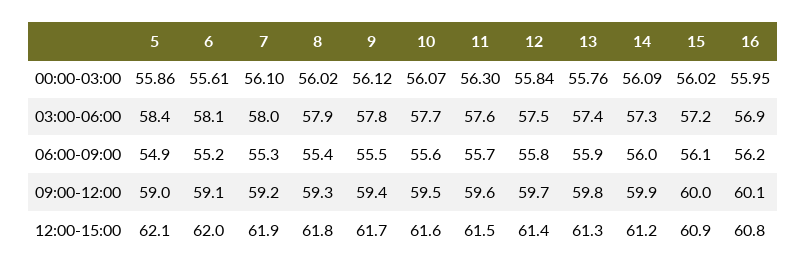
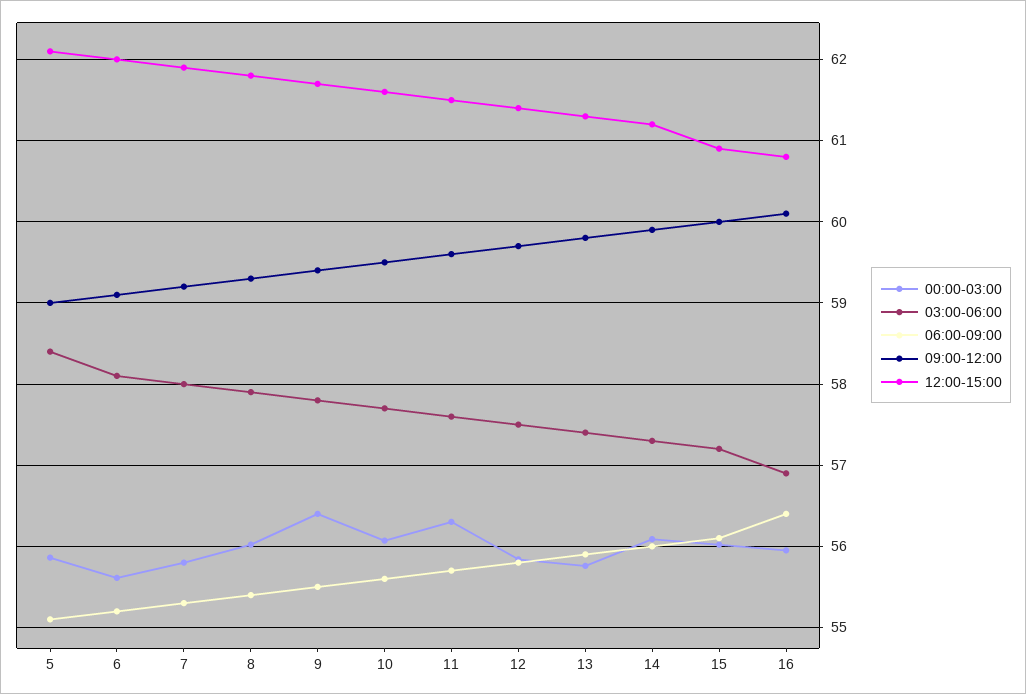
  {
    "00:00-03:00": {
      "5": 55.86,
      "6": 55.61,
-     "7": 56.1,
+     "7": 55.8,
      "8": 56.02,
-     "9": 56.12,
+     "9": 56.4,
      "10": 56.07,
      "11": 56.3,
      "12": 55.84,
      "13": 55.76,
      "14": 56.09,
      "15": 56.02,
      "16": 55.95
    },
    "03:00-06:00": {
      "5": 58.4,
      "6": 58.1,
      "7": 58,
      "8": 57.9,
      "9": 57.8,
      "10": 57.7,
      "11": 57.6,
      "12": 57.5,
      "13": 57.4,
      "14": 57.3,
      "15": 57.2,
      "16": 56.9
    },
    "06:00-09:00": {
-     "5": 54.9,
+     "5": 55.1,
      "6": 55.2,
      "7": 55.3,
      "8": 55.4,
      "9": 55.5,
      "10": 55.6,
      "11": 55.7,
      "12": 55.8,
      "13": 55.9,
      "14": 56,
      "15": 56.1,
-     "16": 56.2
+     "16": 56.4
    },
    "09:00-12:00": {
      "5": 59,
      "6": 59.1,
      "7": 59.2,
      "8": 59.3,
      "9": 59.4,
      "10": 59.5,
      "11": 59.6,
      "12": 59.7,
      "13": 59.8,
      "14": 59.9,
      "15": 60,
      "16": 60.1
    },
    "12:00-15:00": {
      "5": 62.1,
      "6": 62,
      "7": 61.9,
      "8": 61.8,
      "9": 61.7,
      "10": 61.6,
      "11": 61.5,
      "12": 61.4,
      "13": 61.3,
      "14": 61.2,
      "15": 60.9,
      "16": 60.8
    }
  }

